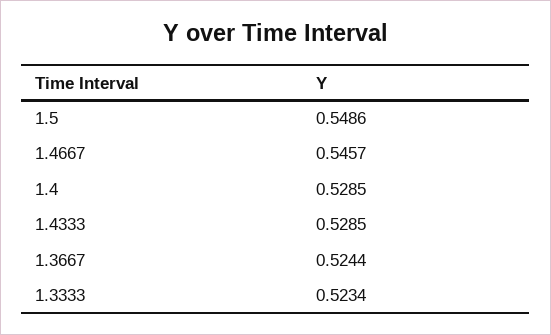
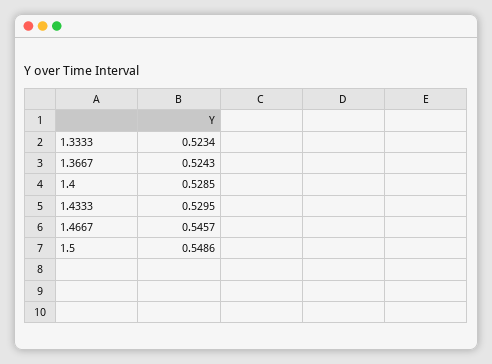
  {
    "1.5": 0.5486,
    "1.4667": 0.5457,
    "1.4": 0.5285,
-   "1.4333": 0.5285,
+   "1.4333": 0.5295,
-   "1.3667": 0.5244,
+   "1.3667": 0.5243,
    "1.3333": 0.5234
  }

